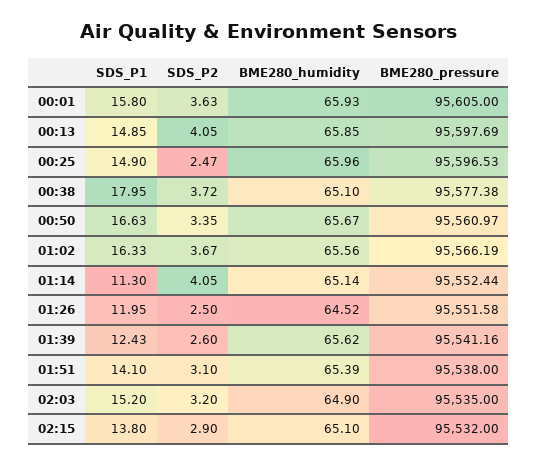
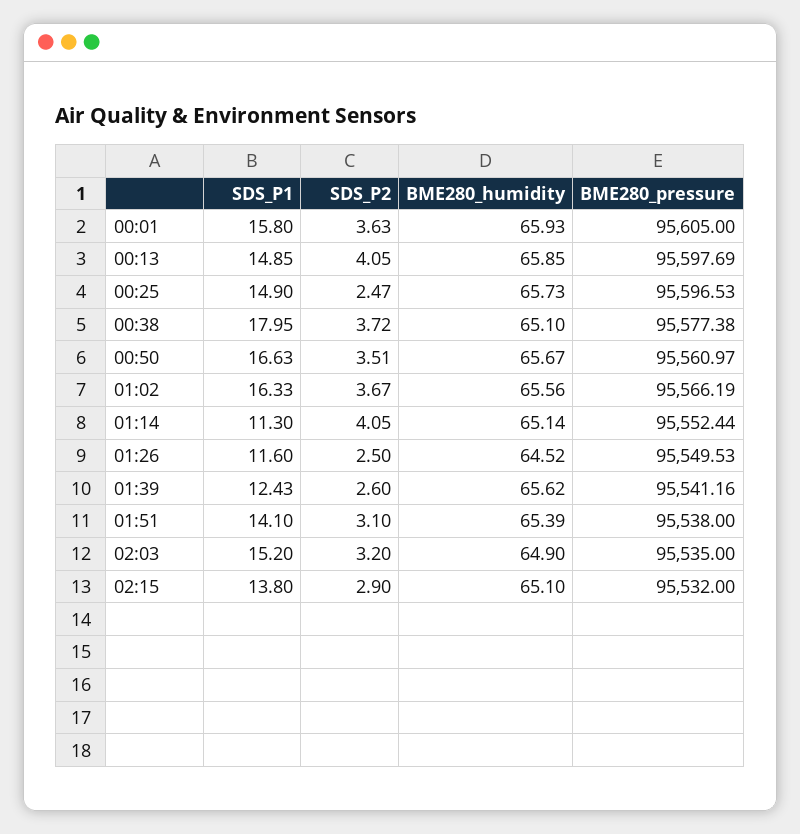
  {
    "SDS_P1": {
      "00:01": 15.8,
      "00:13": 14.85,
      "00:25": 14.9,
      "00:38": 17.95,
      "00:50": 16.63,
      "01:02": 16.33,
      "01:14": 11.3,
-     "01:26": 11.95,
+     "01:26": 11.6,
      "01:39": 12.43,
      "01:51": 14.1,
      "02:03": 15.2,
      "02:15": 13.8
    },
    "SDS_P2": {
      "00:01": 3.63,
      "00:13": 4.05,
      "00:25": 2.47,
      "00:38": 3.72,
-     "00:50": 3.35,
+     "00:50": 3.51,
      "01:02": 3.67,
      "01:14": 4.05,
      "01:26": 2.5,
      "01:39": 2.6,
      "01:51": 3.1,
      "02:03": 3.2,
      "02:15": 2.9
    },
    "BME280_humidity": {
      "00:01": 65.93,
      "00:13": 65.85,
-     "00:25": 65.96,
+     "00:25": 65.73,
      "00:38": 65.1,
      "00:50": 65.67,
      "01:02": 65.56,
      "01:14": 65.14,
      "01:26": 64.52,
      "01:39": 65.62,
      "01:51": 65.39,
      "02:03": 64.9,
      "02:15": 65.1
    },
    "BME280_pressure": {
      "00:01": 95605,
      "00:13": 95597.69,
      "00:25": 95596.53,
      "00:38": 95577.38,
      "00:50": 95560.97,
      "01:02": 95566.19,
      "01:14": 95552.44,
-     "01:26": 95551.58,
+     "01:26": 95549.53,
      "01:39": 95541.16,
      "01:51": 95538,
      "02:03": 95535,
      "02:15": 95532
    }
  }

